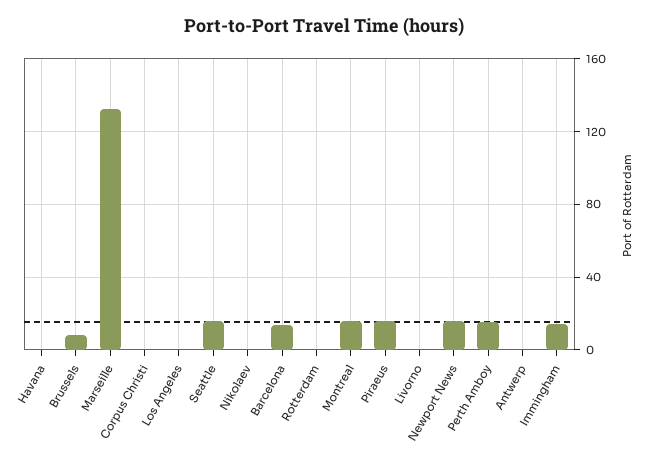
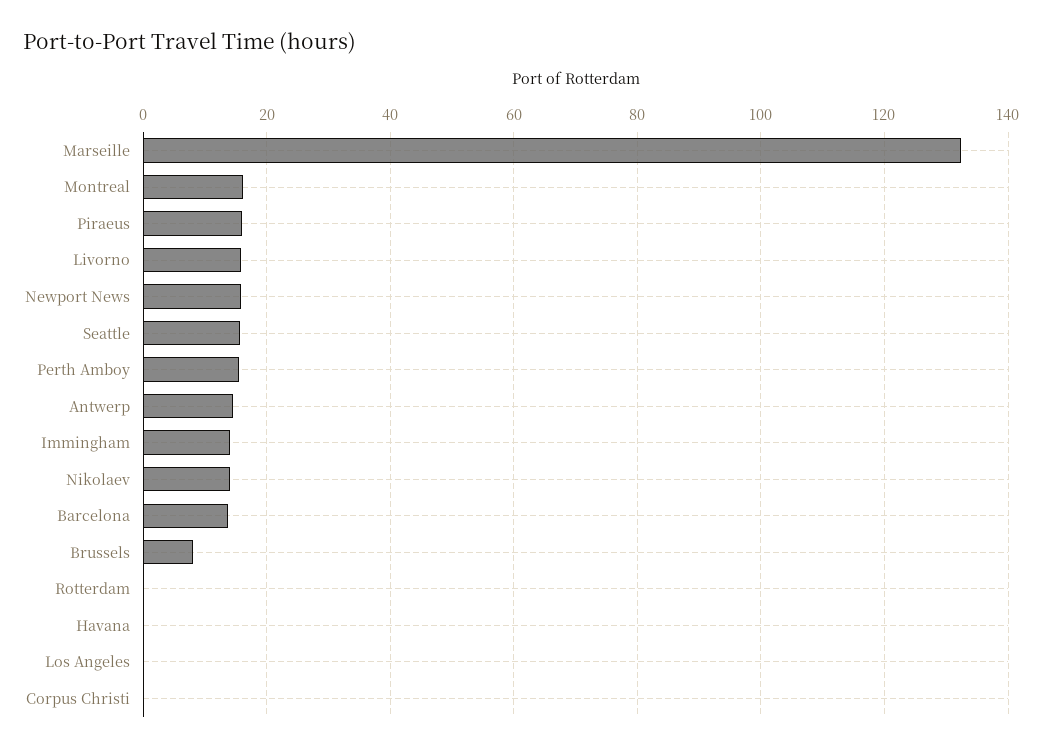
  {
    "Havana": 0,
    "Brussels": 8,
    "Marseille": 132,
    "Corpus Christi": 0,
    "Los Angeles": 0,
    "Seattle": 16,
-   "Nikolaev": 0,
+   "Nikolaev": 14,
    "Barcelona": 14,
    "Rotterdam": 0,
    "Montreal": 16,
    "Piraeus": 16,
-   "Livorno": 0,
+   "Livorno": 16,
    "Newport News": 16,
    "Perth Amboy": 16,
-   "Antwerp": 0,
+   "Antwerp": 14,
    "Immingham": 14
  }

